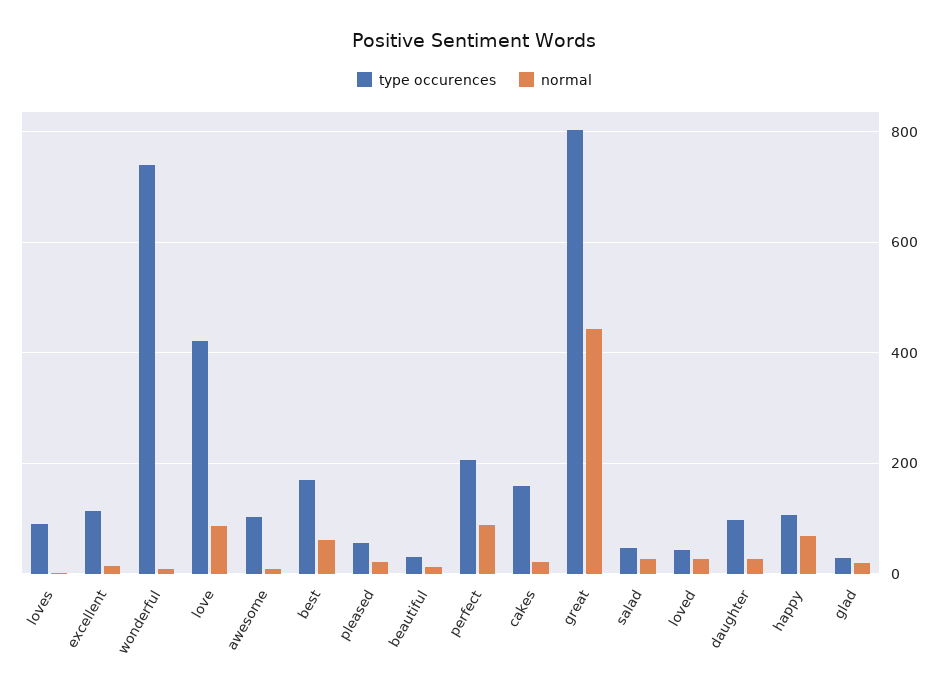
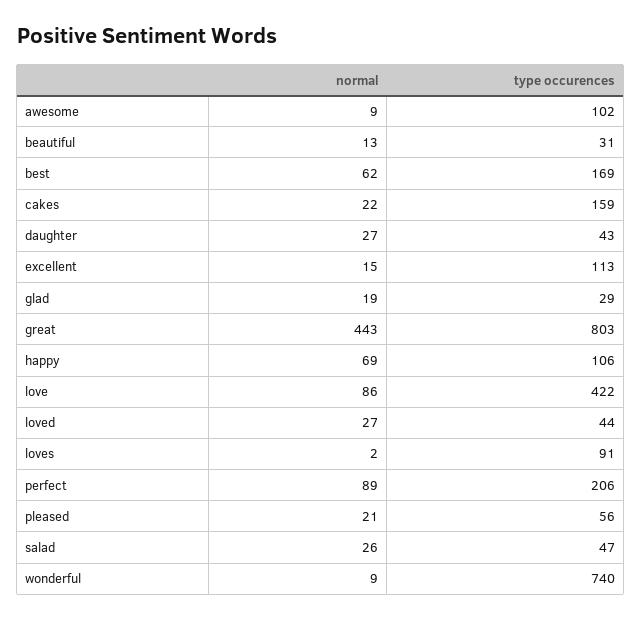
  {
    "type occurences": {
      "loves": 91,
      "excellent": 113,
      "wonderful": 740,
      "love": 422,
      "awesome": 102,
      "best": 169,
      "pleased": 56,
      "beautiful": 31,
      "perfect": 206,
      "cakes": 159,
      "great": 803,
      "salad": 47,
      "loved": 44,
-     "daughter": 100,
+     "daughter": 43,
      "happy": 106,
      "glad": 29
    },
    "normal": {
      "loves": 2,
      "excellent": 15,
      "wonderful": 9,
      "love": 86,
      "awesome": 9,
      "best": 62,
      "pleased": 21,
      "beautiful": 13,
      "perfect": 89,
      "cakes": 22,
      "great": 443,
      "salad": 26,
      "loved": 27,
      "daughter": 27,
      "happy": 69,
      "glad": 19
    }
  }

